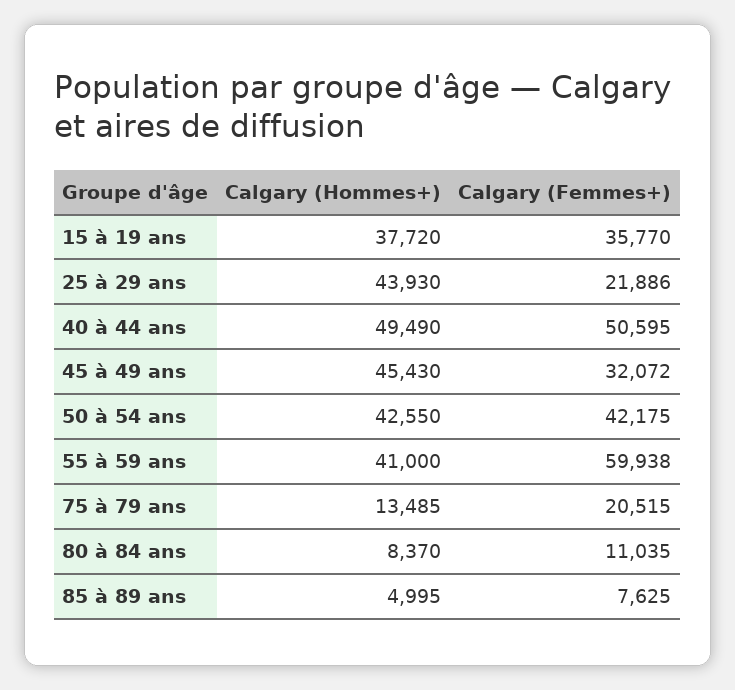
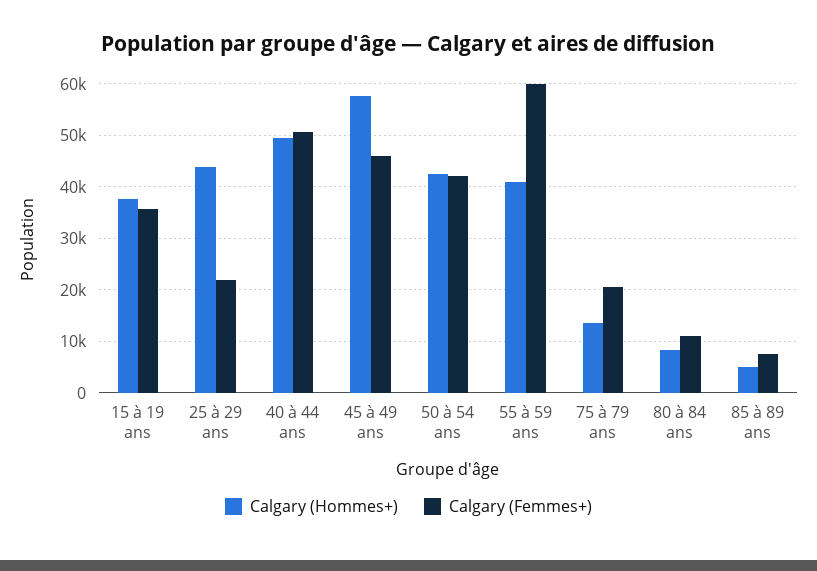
  {
    "Calgary (Hommes+)": {
      "15 à 19 ans": 37720,
      "25 à 29 ans": 43930,
      "40 à 44 ans": 49490,
-     "45 à 49 ans": 45430,
+     "45 à 49 ans": 58000,
      "50 à 54 ans": 42550,
      "55 à 59 ans": 41000,
      "75 à 79 ans": 13485,
      "80 à 84 ans": 8370,
      "85 à 89 ans": 4995
    },
    "Calgary (Femmes+)": {
      "15 à 19 ans": 35770,
      "25 à 29 ans": 21886,
      "40 à 44 ans": 50595,
-     "45 à 49 ans": 32072,
+     "45 à 49 ans": 46000,
      "50 à 54 ans": 42175,
      "55 à 59 ans": 59938,
      "75 à 79 ans": 20515,
      "80 à 84 ans": 11035,
      "85 à 89 ans": 7625
    }
  }

